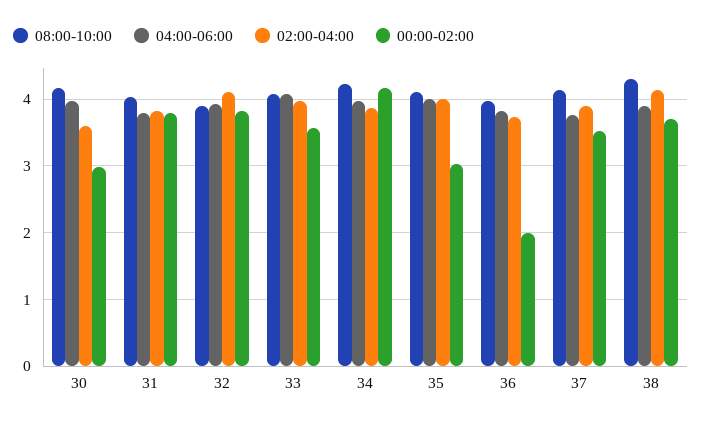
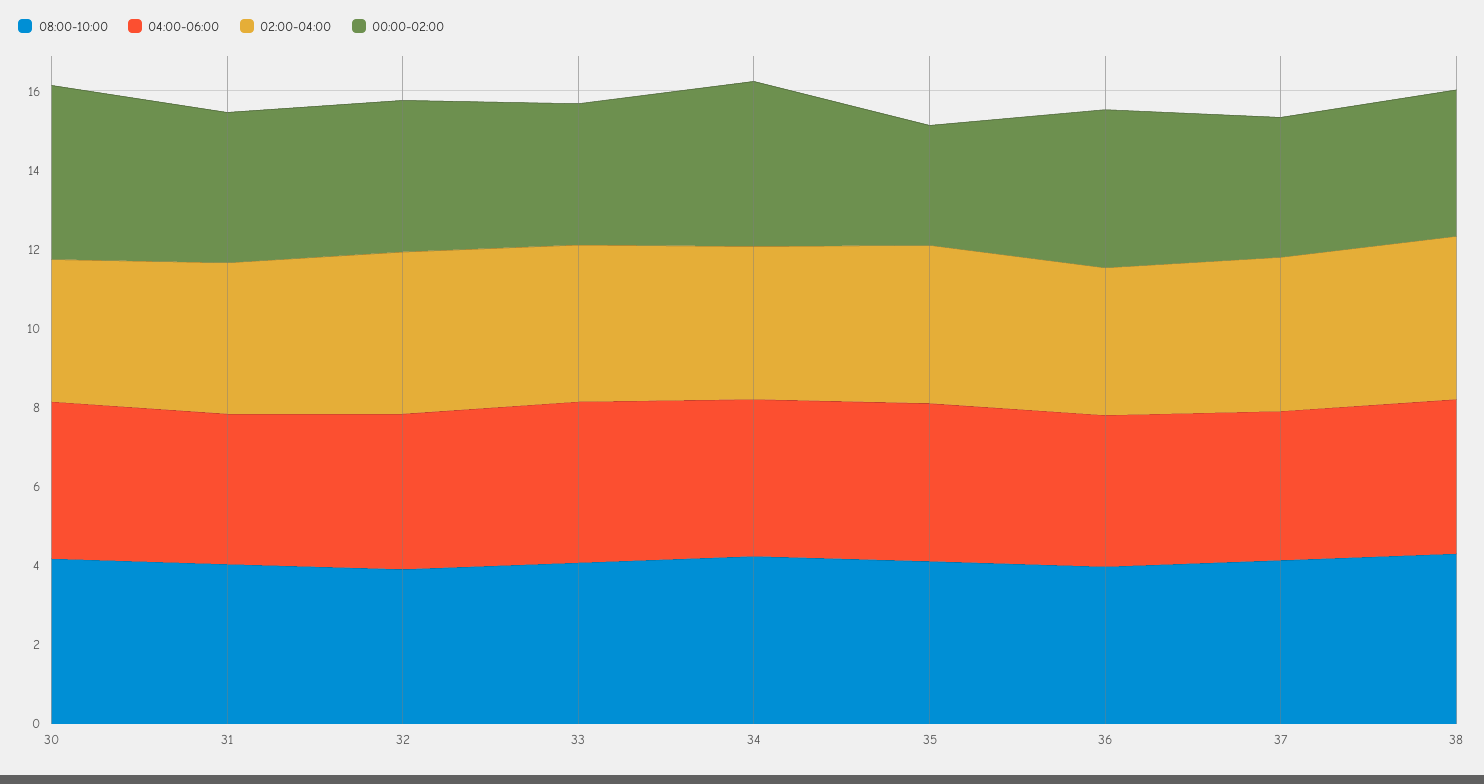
  {
    "08:00-10:00": {
      "30": 4.2,
      "31": 4,
      "32": 3.9,
      "33": 4.1,
      "34": 4.2,
      "35": 4.1,
      "36": 4,
      "37": 4.1,
      "38": 4.3
    },
    "04:00-06:00": {
      "30": 4,
      "31": 3.8,
      "32": 3.9,
      "33": 4.1,
      "34": 4,
      "35": 4,
      "36": 3.8,
      "37": 3.8,
      "38": 3.9
    },
    "02:00-04:00": {
      "30": 3.6,
      "31": 3.8,
      "32": 4.1,
      "33": 4,
      "34": 3.9,
      "35": 4,
      "36": 3.7,
      "37": 3.9,
      "38": 4.1
    },
    "00:00-02:00": {
-     "30": 3,
+     "30": 4.5,
      "31": 3.8,
      "32": 3.8,
      "33": 3.6,
      "34": 4.2,
      "35": 3,
-     "36": 2,
+     "36": 4,
      "37": 3.5,
      "38": 3.7
    }
  }

